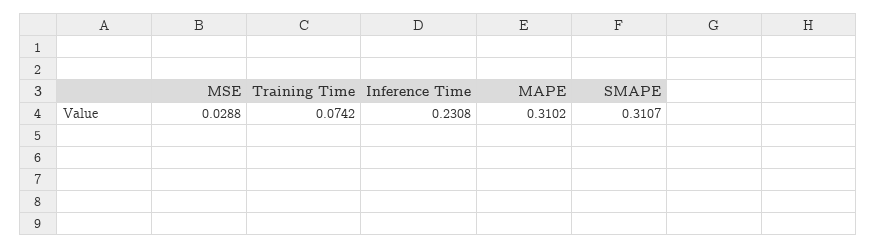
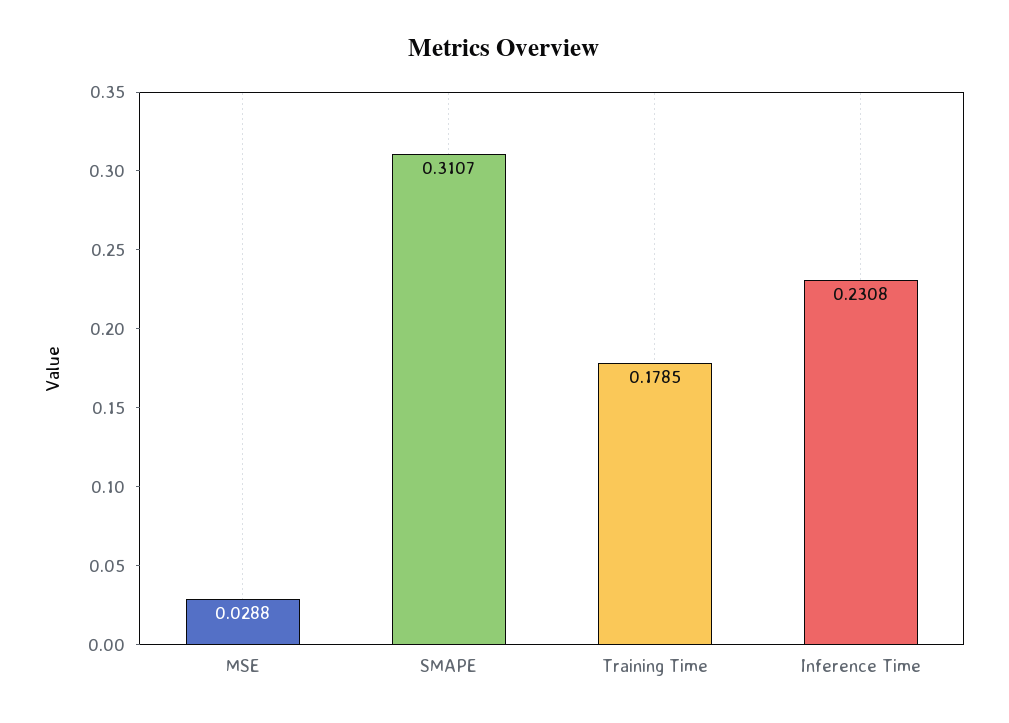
  {
    "MSE": 0.0288,
-   "Training Time": 0.0742,
+   "Training Time": 0.1785,
    "Inference Time": 0.2308,
-   "MAPE": 0.3102,
    "SMAPE": 0.3107
  }

